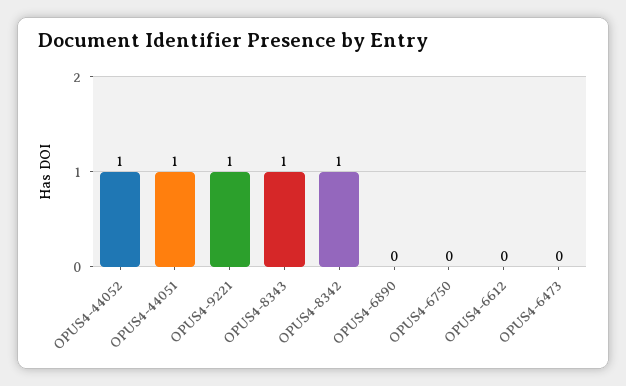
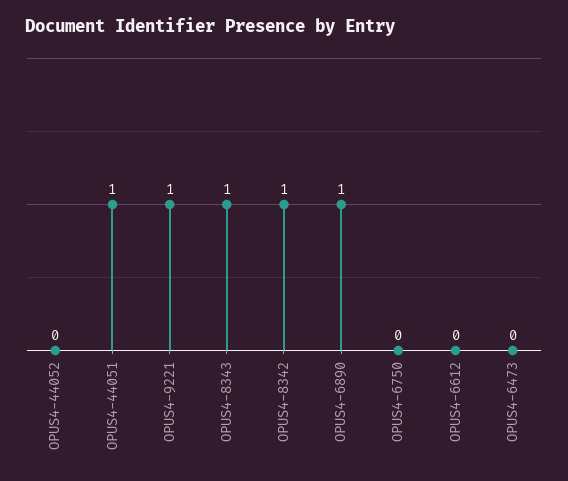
  {
-   "OPUS4-44052": 1,
+   "OPUS4-44052": 0,
    "OPUS4-44051": 1,
    "OPUS4-9221": 1,
    "OPUS4-8343": 1,
    "OPUS4-8342": 1,
-   "OPUS4-6890": 0,
+   "OPUS4-6890": 1,
    "OPUS4-6750": 0,
    "OPUS4-6612": 0,
    "OPUS4-6473": 0
  }

